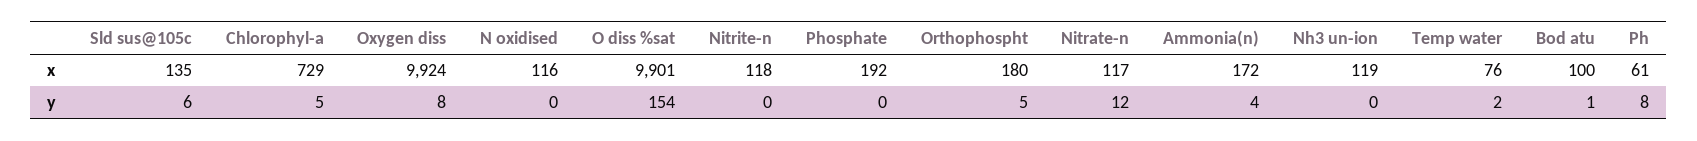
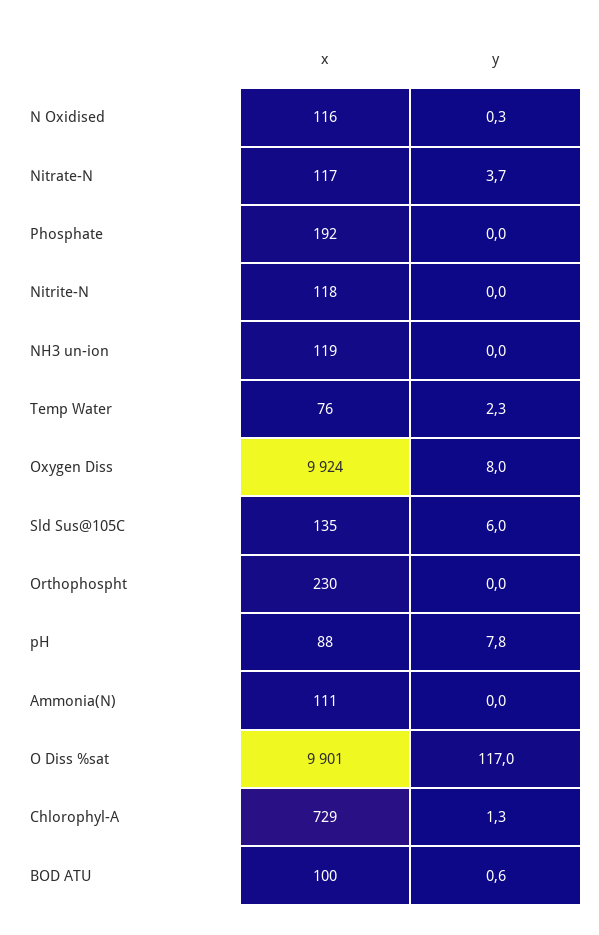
  {
    "Sld sus@105c": {
      "x": 135,
      "y": 6
    },
    "Chlorophyl-a": {
      "x": 729,
-     "y": 5
+     "y": 1.3
    },
    "Oxygen diss": {
      "x": 9924,
      "y": 8
    },
    "N oxidised": {
      "x": 116,
      "y": 0.3
    },
    "O diss %sat": {
      "x": 9901,
-     "y": 154
+     "y": 117
    },
    "Nitrite-n": {
      "x": 118,
      "y": 0
    },
    "Phosphate": {
      "x": 192,
      "y": 0
    },
    "Orthophospht": {
-     "x": 180,
+     "x": 230,
-     "y": 5
+     "y": 0
    },
    "Nitrate-n": {
      "x": 117,
-     "y": 12
+     "y": 3.7
    },
    "Ammonia(n)": {
-     "x": 172,
+     "x": 111,
-     "y": 4
+     "y": 0
    },
    "Nh3 un-ion": {
      "x": 119,
      "y": 0
    },
    "Temp water": {
      "x": 76,
      "y": 2.3
    },
    "Bod atu": {
      "x": 100,
      "y": 0.6
    },
    "Ph": {
-     "x": 61,
+     "x": 88,
      "y": 7.8
    }
  }

